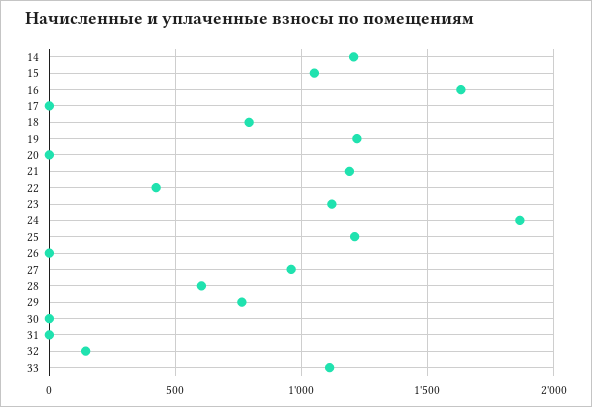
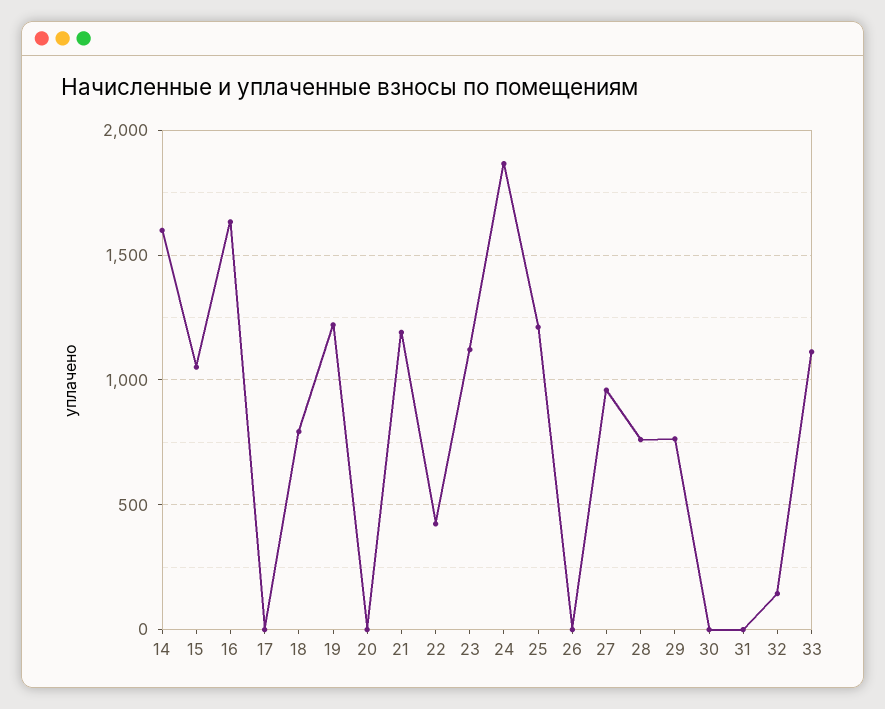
  {
-   "14": 1200,
+   "14": 1600,
    "15": 1050,
    "16": 1650,
    "17": 0,
    "18": 800,
    "19": 1200,
    "20": 0,
    "21": 1200,
    "22": 400,
    "23": 1100,
    "24": 1850,
    "25": 1200,
    "26": 0,
    "27": 950,
-   "28": 600,
+   "28": 750,
    "29": 750,
    "30": 0,
    "31": 0,
    "32": 150,
    "33": 1100
  }

